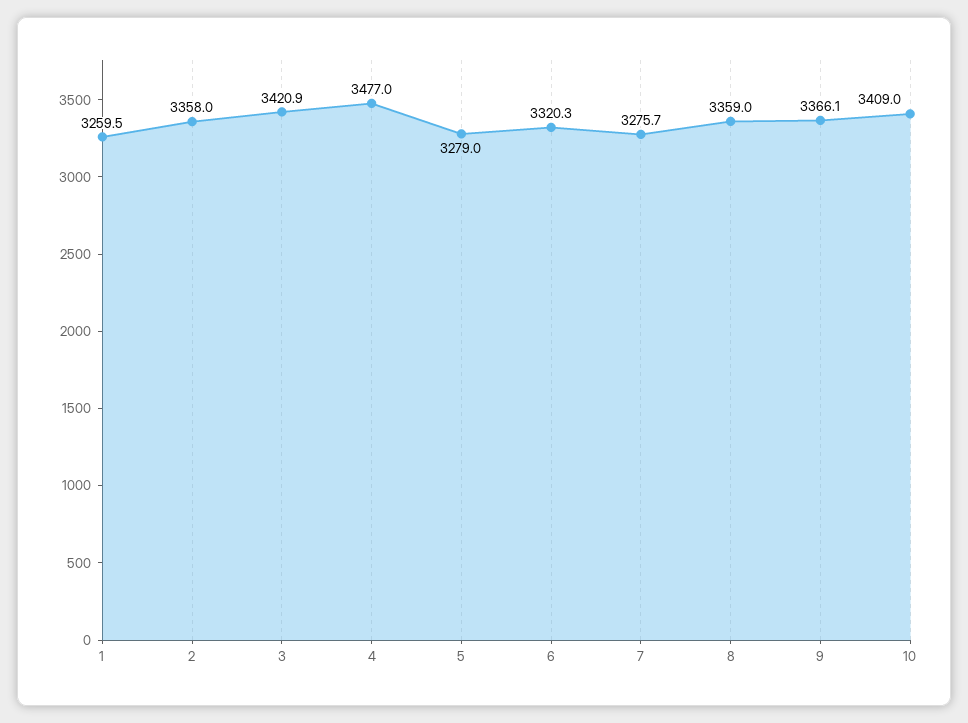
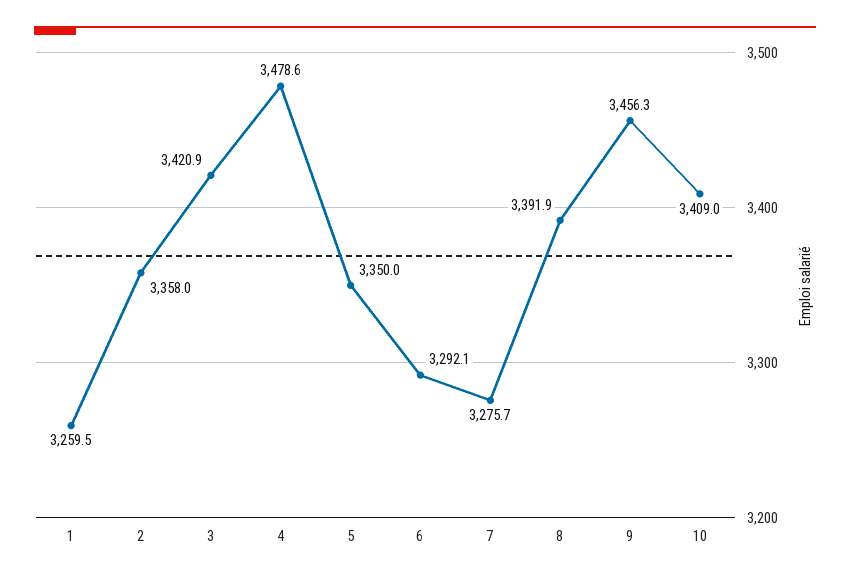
  {
    "1": 3259.5,
    "2": 3358,
    "3": 3420.9,
-   "4": 3477,
+   "4": 3478.6,
-   "5": 3279,
+   "5": 3350,
-   "6": 3320.3,
+   "6": 3292.1,
    "7": 3275.7,
-   "8": 3359,
+   "8": 3391.9,
-   "9": 3366.1,
+   "9": 3456.3,
    "10": 3409
  }

